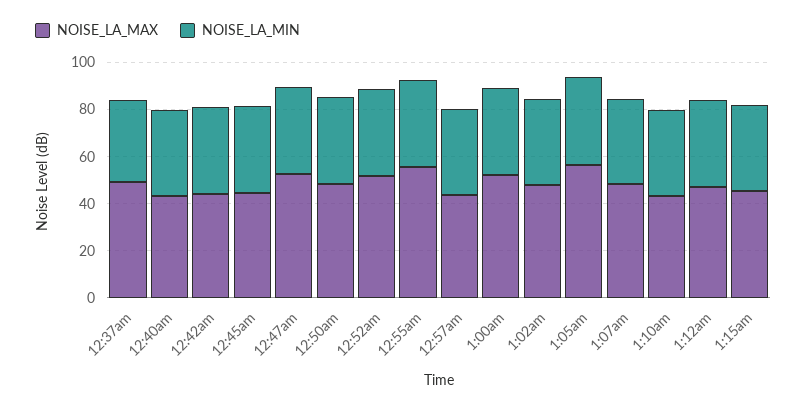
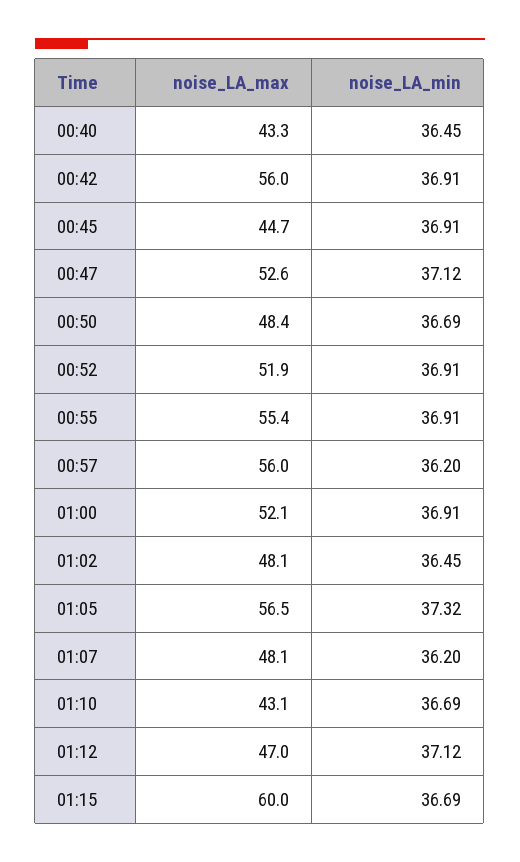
  {
    "NOISE_LA_MAX": {
-     "12:37am": 50,
      "12:40am": 43.3,
-     "12:42am": 45,
+     "12:42am": 56,
      "12:45am": 44.7,
      "12:47am": 52.6,
      "12:50am": 48.4,
      "12:52am": 51.9,
      "12:55am": 55.4,
-     "12:57am": 45,
+     "12:57am": 56,
      "1:00am": 52.1,
      "1:02am": 48.1,
      "1:05am": 56.5,
      "1:07am": 48.1,
      "1:10am": 43.1,
      "1:12am": 47,
-     "1:15am": 45
+     "1:15am": 60
    },
    "NOISE_LA_MIN": {
-     "12:37am": 35,
      "12:40am": 36.45,
      "12:42am": 36.91,
      "12:45am": 36.91,
      "12:47am": 37.12,
      "12:50am": 36.69,
      "12:52am": 36.91,
      "12:55am": 36.91,
      "12:57am": 36.2,
      "1:00am": 36.91,
      "1:02am": 36.45,
      "1:05am": 37.32,
      "1:07am": 36.2,
      "1:10am": 36.69,
      "1:12am": 37.12,
      "1:15am": 36.69
    }
  }

